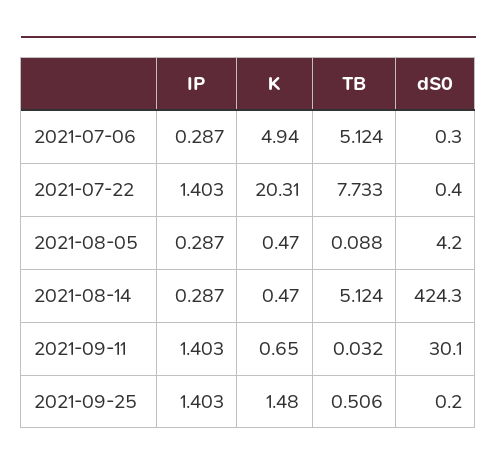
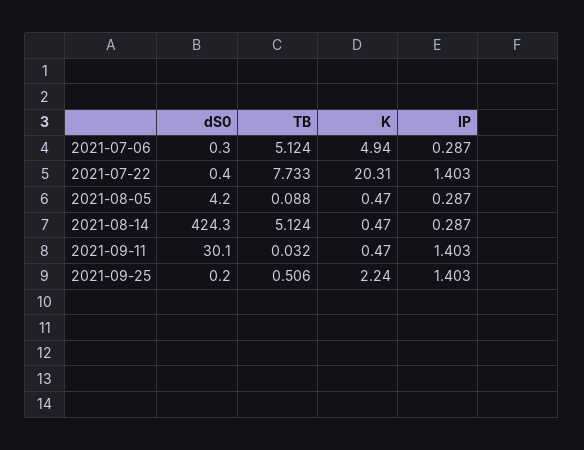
  {
    "IP": {
      "2021-07-06": 0.287,
      "2021-07-22": 1.403,
      "2021-08-05": 0.287,
      "2021-08-14": 0.287,
      "2021-09-11": 1.403,
      "2021-09-25": 1.403
    },
    "K": {
      "2021-07-06": 4.94,
      "2021-07-22": 20.31,
      "2021-08-05": 0.47,
      "2021-08-14": 0.47,
-     "2021-09-11": 0.65,
+     "2021-09-11": 0.47,
-     "2021-09-25": 1.48
+     "2021-09-25": 2.24
    },
    "TB": {
      "2021-07-06": 5.124,
      "2021-07-22": 7.733,
      "2021-08-05": 0.088,
      "2021-08-14": 5.124,
      "2021-09-11": 0.032,
      "2021-09-25": 0.506
    },
    "dS0": {
      "2021-07-06": 0.3,
      "2021-07-22": 0.4,
      "2021-08-05": 4.2,
      "2021-08-14": 424.3,
      "2021-09-11": 30.1,
      "2021-09-25": 0.2
    }
  }

